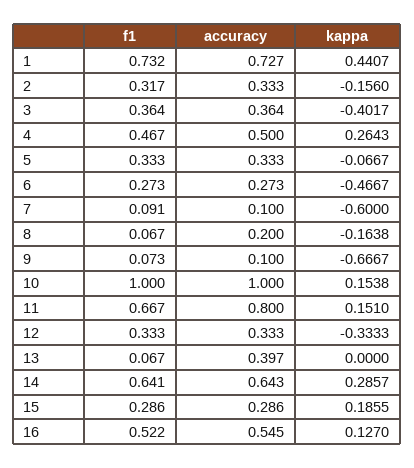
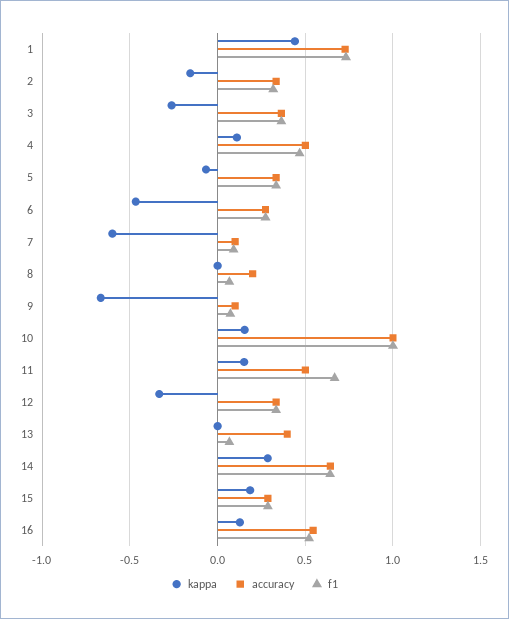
  {
    "f1": {
      "1": 0.732,
      "2": 0.317,
      "3": 0.364,
      "4": 0.467,
      "5": 0.333,
      "6": 0.273,
      "7": 0.091,
      "8": 0.067,
      "9": 0.073,
      "10": 1,
      "11": 0.667,
      "12": 0.333,
      "13": 0.067,
      "14": 0.641,
      "15": 0.286,
      "16": 0.522
    },
    "accuracy": {
      "1": 0.727,
      "2": 0.333,
      "3": 0.364,
      "4": 0.5,
      "5": 0.333,
      "6": 0.273,
      "7": 0.1,
      "8": 0.2,
      "9": 0.1,
      "10": 1,
-     "11": 0.8,
+     "11": 0.5,
      "12": 0.333,
      "13": 0.397,
      "14": 0.643,
      "15": 0.286,
      "16": 0.545
    },
    "kappa": {
      "1": 0.4407,
      "2": -0.156,
-     "3": -0.4017,
+     "3": -0.25,
-     "4": 0.2643,
+     "4": 0.1,
      "5": -0.0667,
      "6": -0.4667,
      "7": -0.6,
-     "8": -0.1638,
+     "8": 0,
      "9": -0.6667,
      "10": 0.1538,
      "11": 0.151,
      "12": -0.3333,
      "13": 0,
      "14": 0.2857,
      "15": 0.1855,
      "16": 0.127
    }
  }

